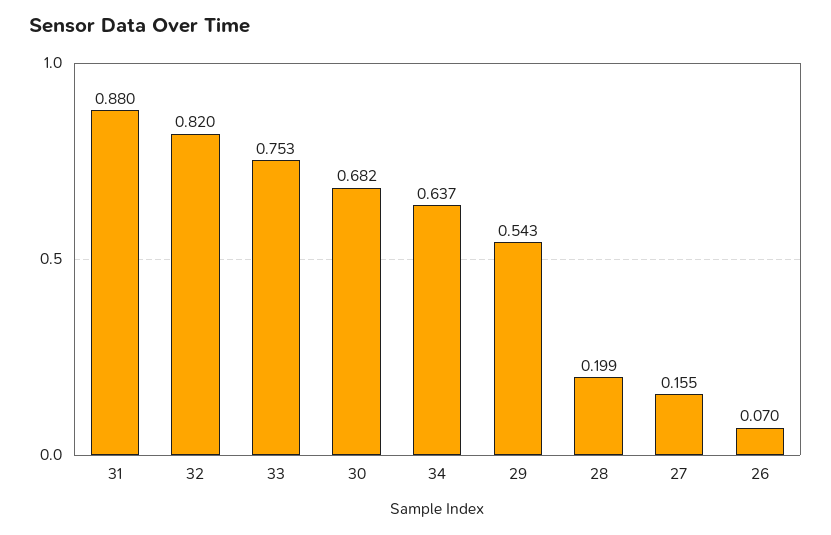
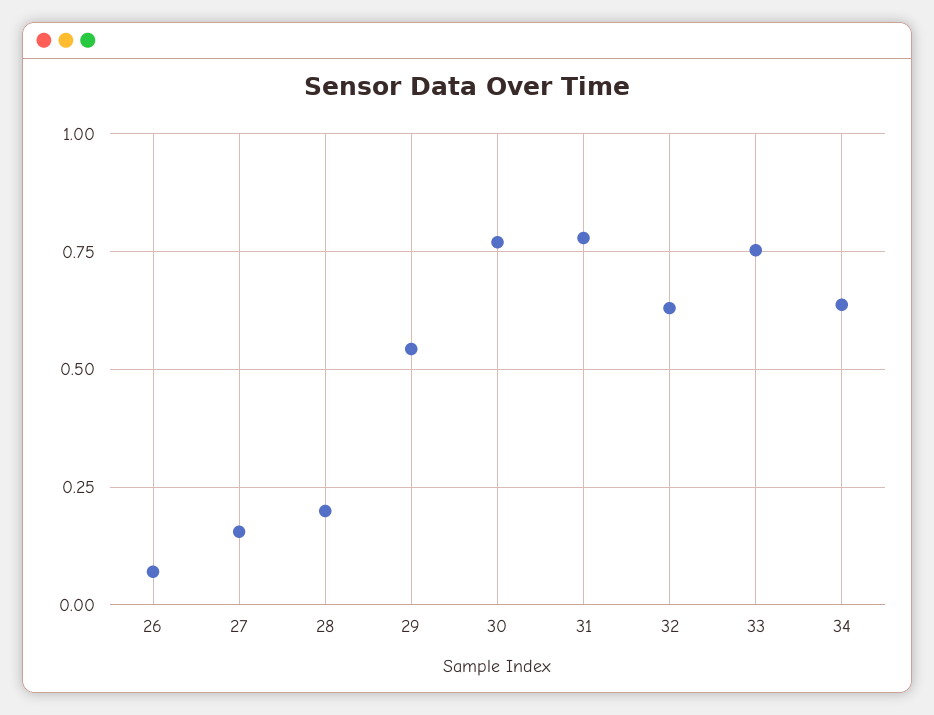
  {
-   "31": 0.88,
+   "31": 0.775,
-   "32": 0.82,
+   "32": 0.625,
    "33": 0.753,
-   "30": 0.682,
+   "30": 0.775,
    "34": 0.637,
    "29": 0.543,
    "28": 0.199,
    "27": 0.155,
    "26": 0.07
  }

